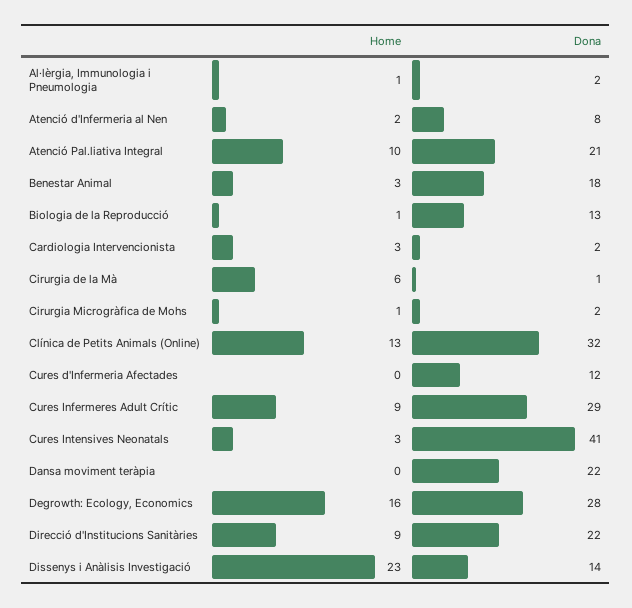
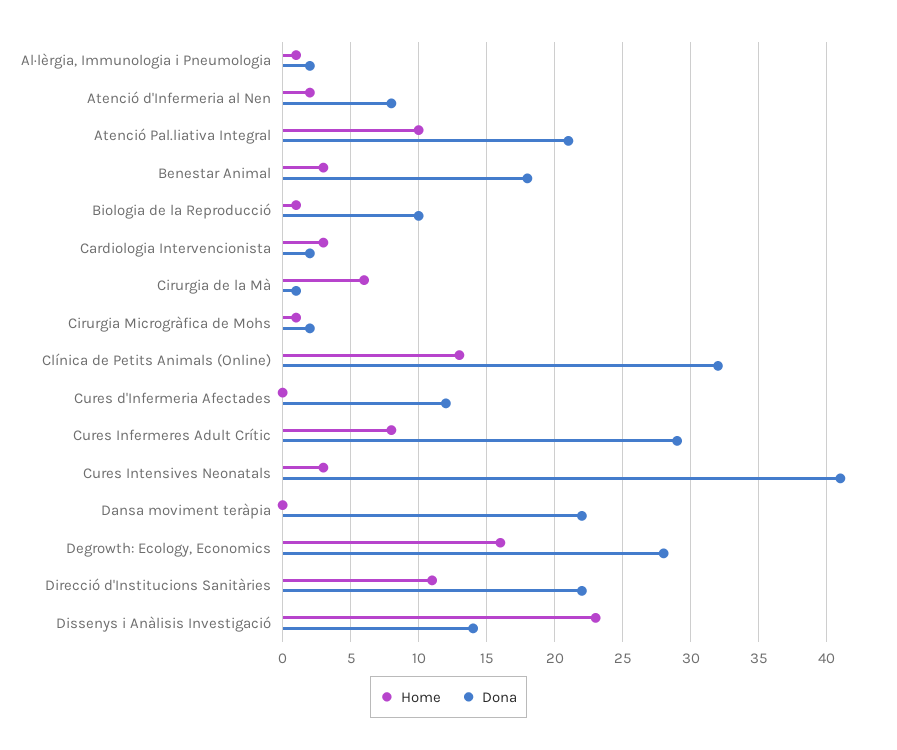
  {
    "Home": {
      "Al·lèrgia, Immunologia i Pneumologia": 1,
      "Atenció d'Infermeria al Nen": 2,
      "Atenció Pal.liativa Integral": 10,
      "Benestar Animal": 3,
      "Biologia de la Reproducció": 1,
      "Cardiologia Intervencionista": 3,
      "Cirurgia de la Mà": 6,
      "Cirurgia Microgràfica de Mohs": 1,
      "Clínica de Petits Animals (Online)": 13,
      "Cures d'Infermeria Afectades": 0,
-     "Cures Infermeres Adult Crític": 9,
+     "Cures Infermeres Adult Crític": 8,
      "Cures Intensives Neonatals": 3,
      "Dansa moviment teràpia": 0,
      "Degrowth: Ecology, Economics": 16,
-     "Direcció d'Institucions Sanitàries": 9,
+     "Direcció d'Institucions Sanitàries": 11,
      "Dissenys i Anàlisis Investigació": 23
    },
    "Dona": {
      "Al·lèrgia, Immunologia i Pneumologia": 2,
      "Atenció d'Infermeria al Nen": 8,
      "Atenció Pal.liativa Integral": 21,
      "Benestar Animal": 18,
-     "Biologia de la Reproducció": 13,
+     "Biologia de la Reproducció": 10,
      "Cardiologia Intervencionista": 2,
      "Cirurgia de la Mà": 1,
      "Cirurgia Microgràfica de Mohs": 2,
      "Clínica de Petits Animals (Online)": 32,
      "Cures d'Infermeria Afectades": 12,
      "Cures Infermeres Adult Crític": 29,
      "Cures Intensives Neonatals": 41,
      "Dansa moviment teràpia": 22,
      "Degrowth: Ecology, Economics": 28,
      "Direcció d'Institucions Sanitàries": 22,
      "Dissenys i Anàlisis Investigació": 14
    }
  }

